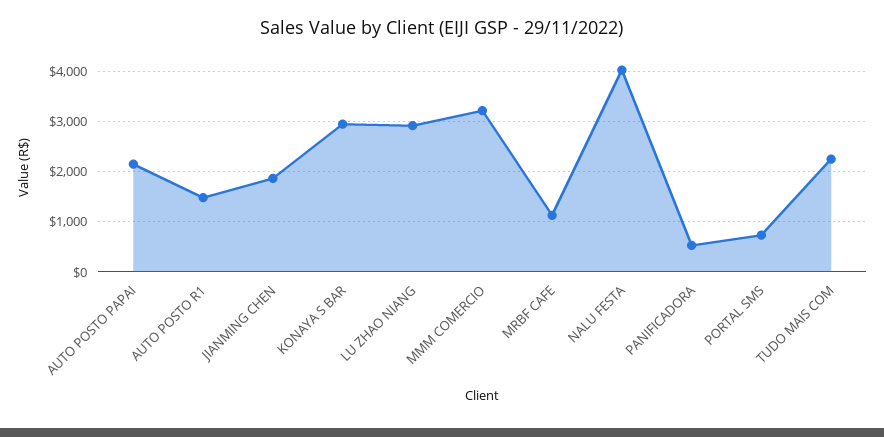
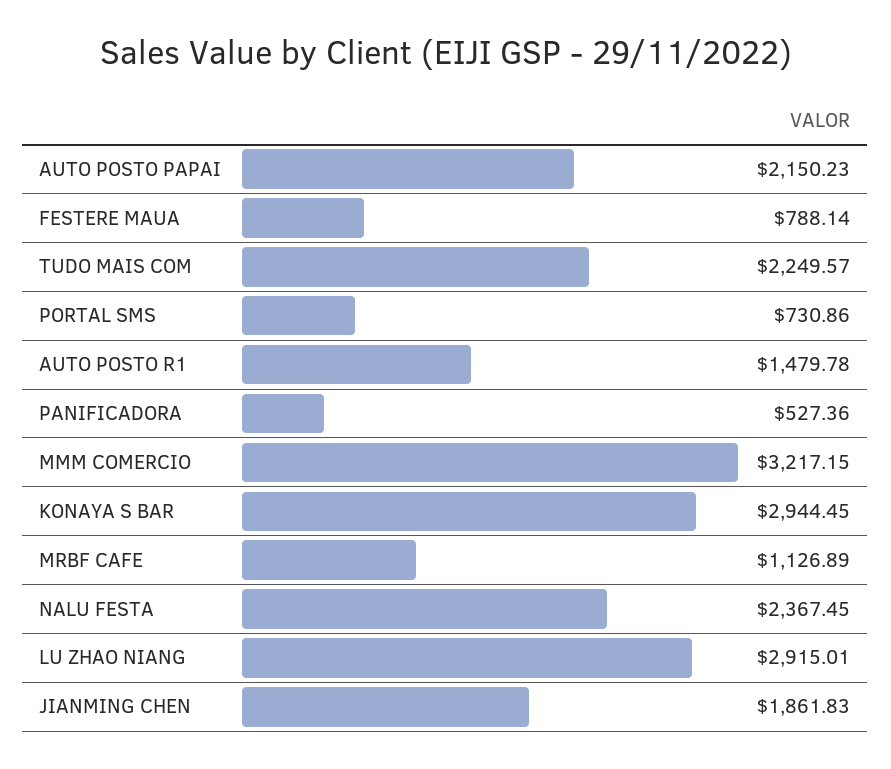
  {
    "AUTO POSTO PAPAI": 2150.23,
    "AUTO POSTO R1": 1479.78,
    "JIANMING CHEN": 1861.83,
    "KONAYA S BAR": 2944.45,
    "LU ZHAO NIANG": 2915.01,
    "MMM COMERCIO": 3217.15,
    "MRBF CAFE": 1126.89,
-   "NALU FESTA": 4000,
+   "NALU FESTA": 2367.45,
    "PANIFICADORA": 527.36,
    "PORTAL SMS": 730.86,
-   "TUDO MAIS COM": 2249.57
+   "TUDO MAIS COM": 2249.57,
+   "FESTERE MAUA": 788.14
  }

